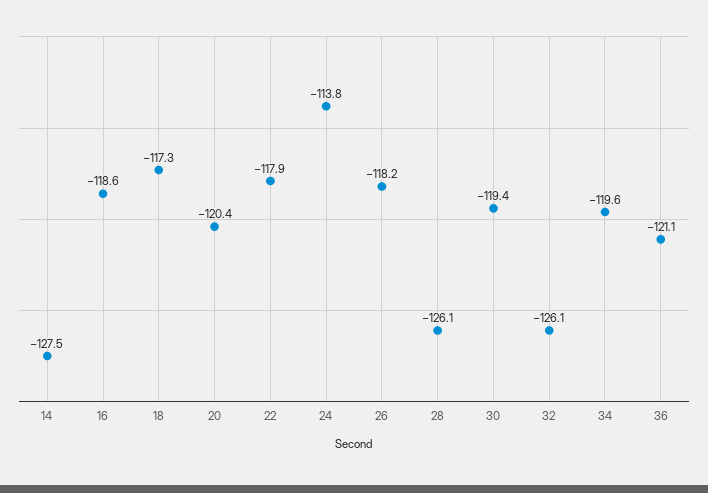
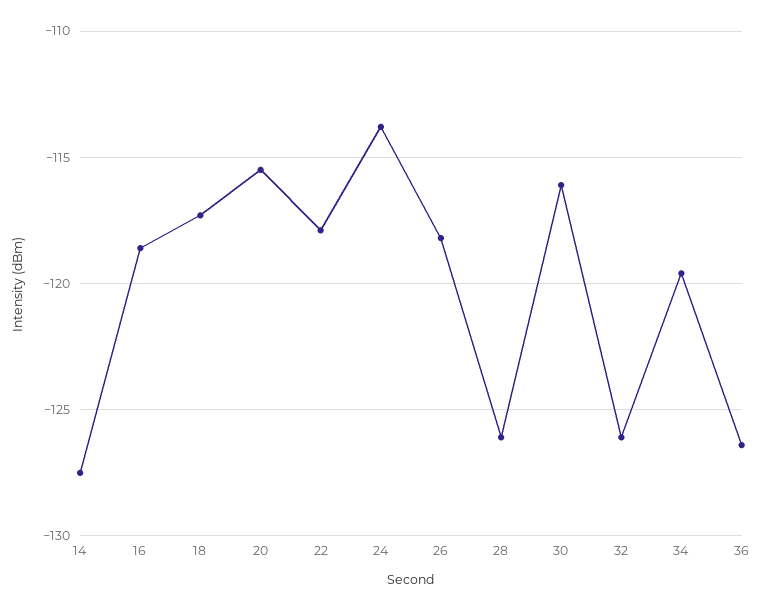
  {
    "14": -127.5,
    "16": -118.6,
    "18": -117.3,
-   "20": -120.4,
+   "20": -115.5,
    "22": -117.9,
    "24": -113.8,
    "26": -118.2,
    "28": -126.1,
-   "30": -119.4,
+   "30": -116,
    "32": -126.1,
    "34": -119.6,
-   "36": -121.1
+   "36": -126.5
  }

